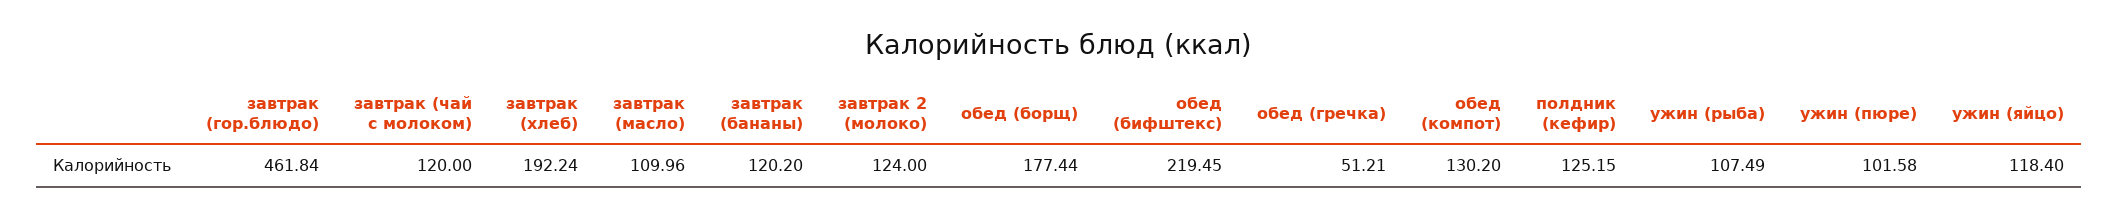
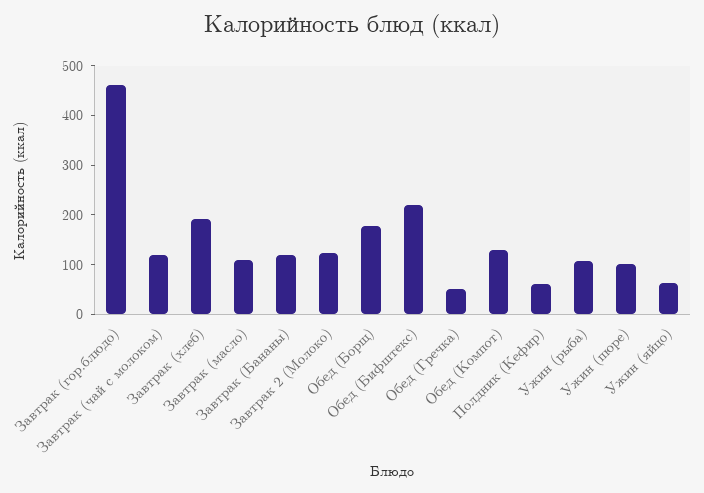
  {
    "завтрак (гор.блюдо)": 461.84,
    "завтрак (чай с молоком)": 120,
    "завтрак (хлеб)": 192.24,
    "завтрак (масло)": 109.96,
    "завтрак (бананы)": 120.2,
    "завтрак 2 (молоко)": 124,
    "обед (борщ)": 177.44,
    "обед (бифштекс)": 219.45,
    "обед (гречка)": 51.21,
    "обед (компот)": 130.2,
-   "полдник (кефир)": 125.15,
+   "полдник (кефир)": 60,
    "ужин (рыба)": 107.49,
    "ужин (пюре)": 101.58,
-   "ужин (яйцо)": 118.4
+   "ужин (яйцо)": 60
  }

